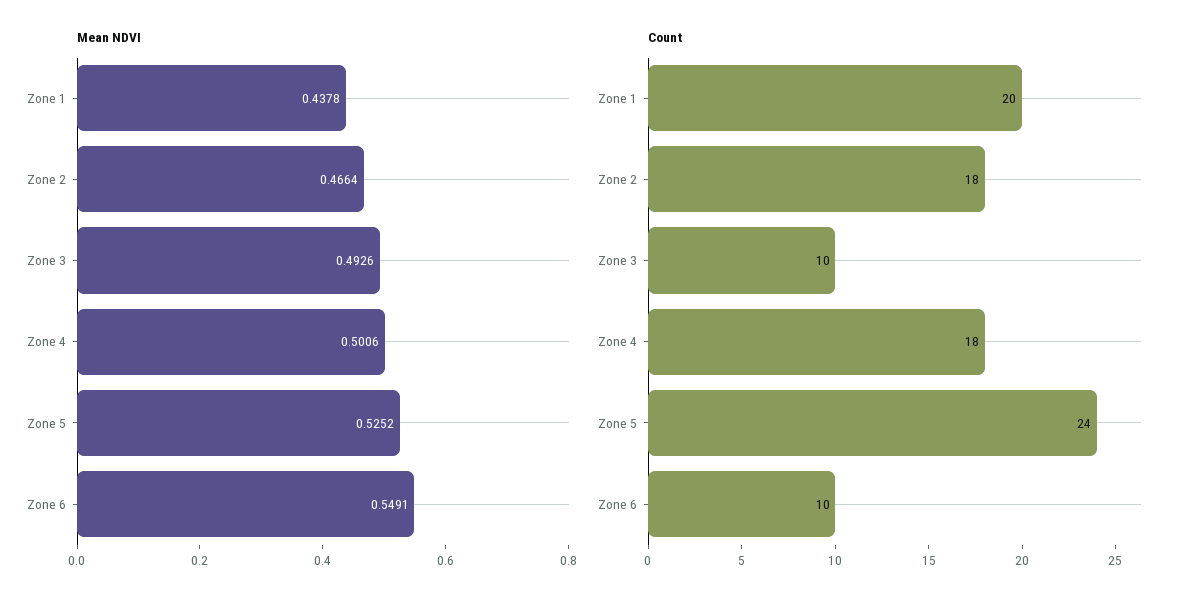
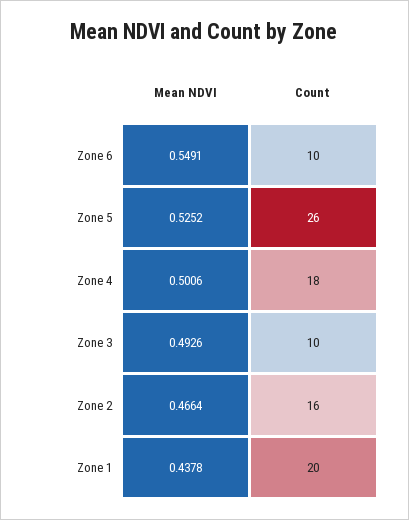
  {
    "Mean NDVI": {
      "Zone 1": 0.4378,
      "Zone 2": 0.4664,
      "Zone 3": 0.4926,
      "Zone 4": 0.5006,
      "Zone 5": 0.5252,
      "Zone 6": 0.5491
    },
    "Count": {
      "Zone 1": 20,
-     "Zone 2": 18,
+     "Zone 2": 16,
      "Zone 3": 10,
      "Zone 4": 18,
-     "Zone 5": 24,
+     "Zone 5": 26,
      "Zone 6": 10
    }
  }

